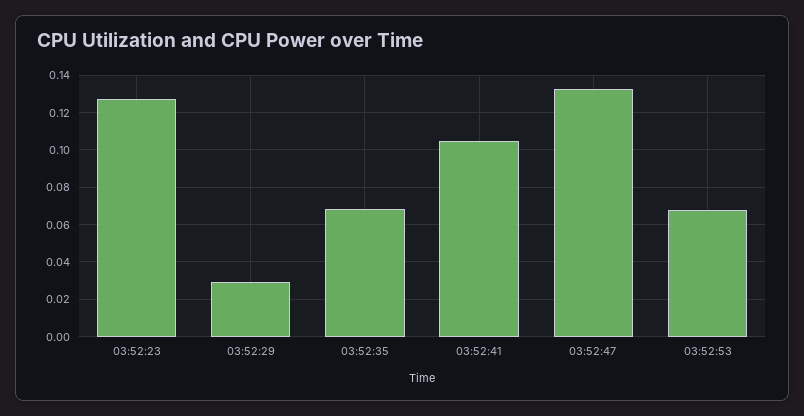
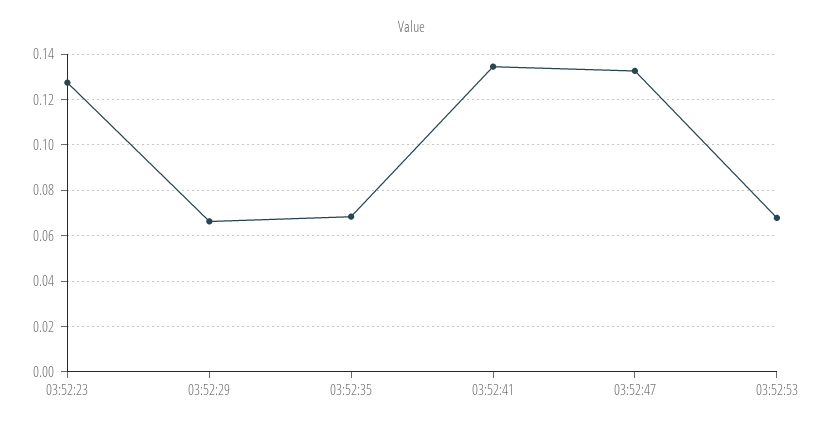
  {
    "03:52:23": 0.13,
-   "03:52:29": 0.03,
+   "03:52:29": 0.065,
    "03:52:35": 0.07,
-   "03:52:41": 0.105,
+   "03:52:41": 0.135,
    "03:52:47": 0.135,
    "03:52:53": 0.07
  }

